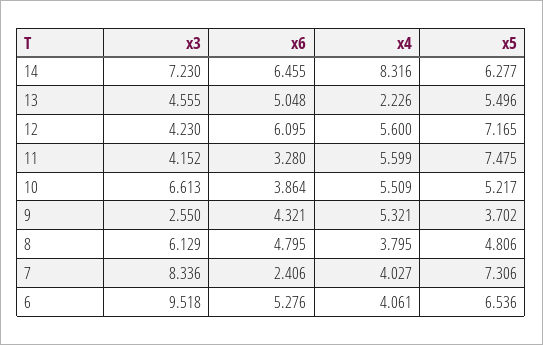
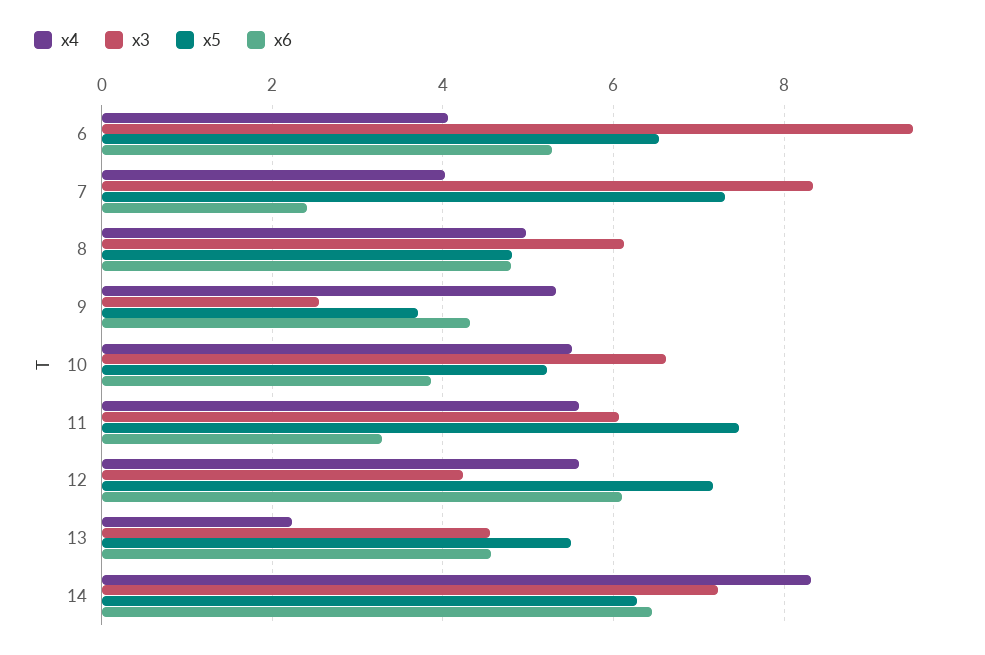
  {
    "x3": {
      "14": 7.23,
      "13": 4.555,
      "12": 4.23,
-     "11": 4.152,
+     "11": 6,
      "10": 6.613,
      "9": 2.55,
      "8": 6.129,
      "7": 8.336,
      "6": 9.518
    },
    "x6": {
      "14": 6.455,
-     "13": 5.048,
+     "13": 4.6,
      "12": 6.095,
      "11": 3.28,
      "10": 3.864,
      "9": 4.321,
      "8": 4.795,
      "7": 2.406,
      "6": 5.276
    },
    "x4": {
      "14": 8.316,
      "13": 2.226,
      "12": 5.6,
      "11": 5.599,
      "10": 5.509,
      "9": 5.321,
-     "8": 3.795,
+     "8": 5,
      "7": 4.027,
      "6": 4.061
    },
    "x5": {
      "14": 6.277,
      "13": 5.496,
      "12": 7.165,
      "11": 7.475,
      "10": 5.217,
      "9": 3.702,
      "8": 4.806,
      "7": 7.306,
      "6": 6.536
    }
  }

